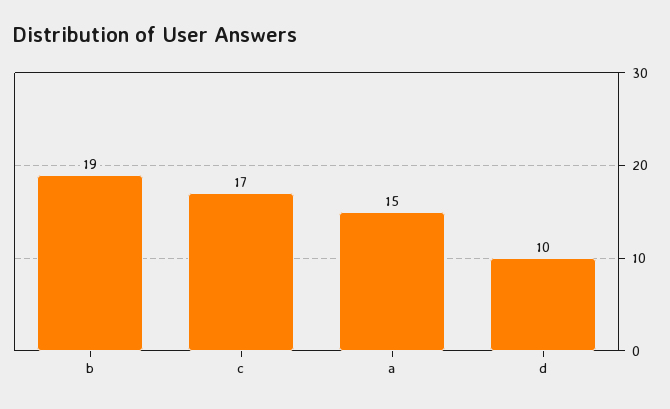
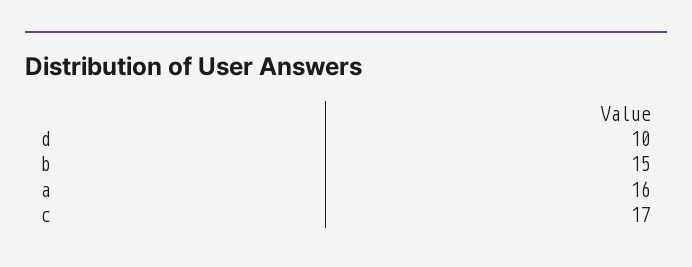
  {
-   "b": 19,
+   "b": 15,
    "c": 17,
-   "a": 15,
+   "a": 16,
    "d": 10
  }

